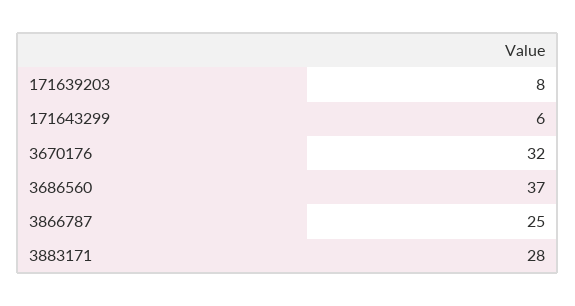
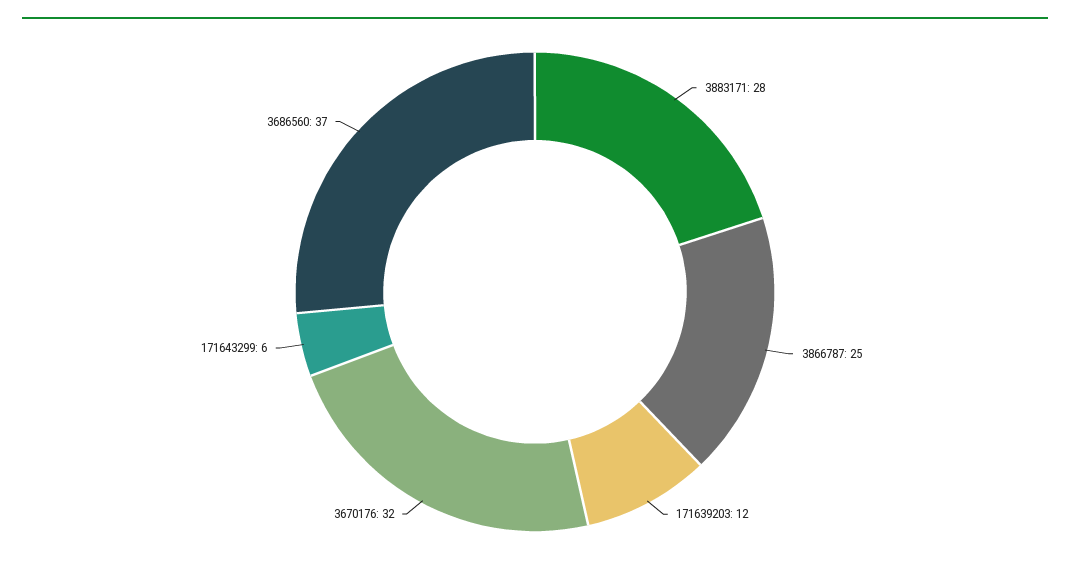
  {
-   "171639203": 8,
+   "171639203": 12,
    "171643299": 6,
    "3670176": 32,
    "3686560": 37,
    "3866787": 25,
    "3883171": 28
  }

